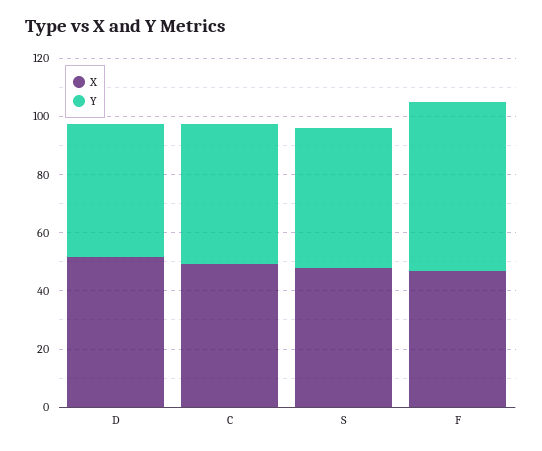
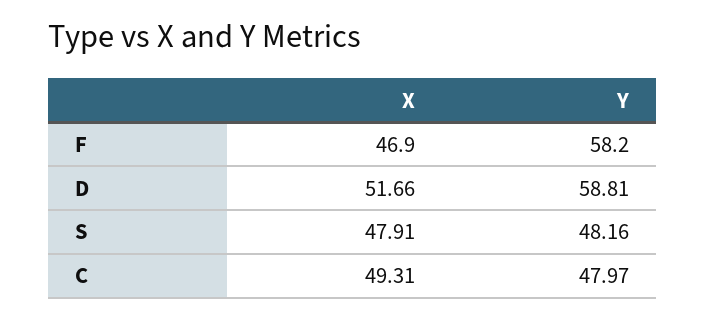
  {
    "X": {
      "D": 51.66,
      "C": 49.31,
      "S": 47.91,
      "F": 46.9
    },
    "Y": {
-     "D": 45,
+     "D": 58.81,
      "C": 47.97,
      "S": 48.16,
      "F": 58.2
    }
  }

